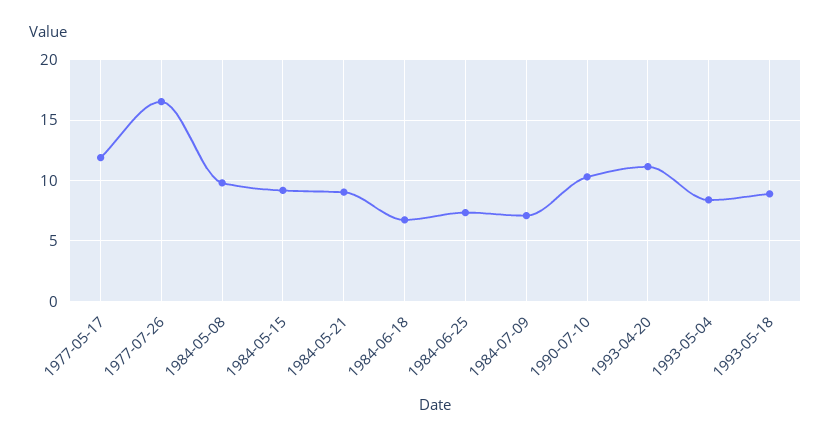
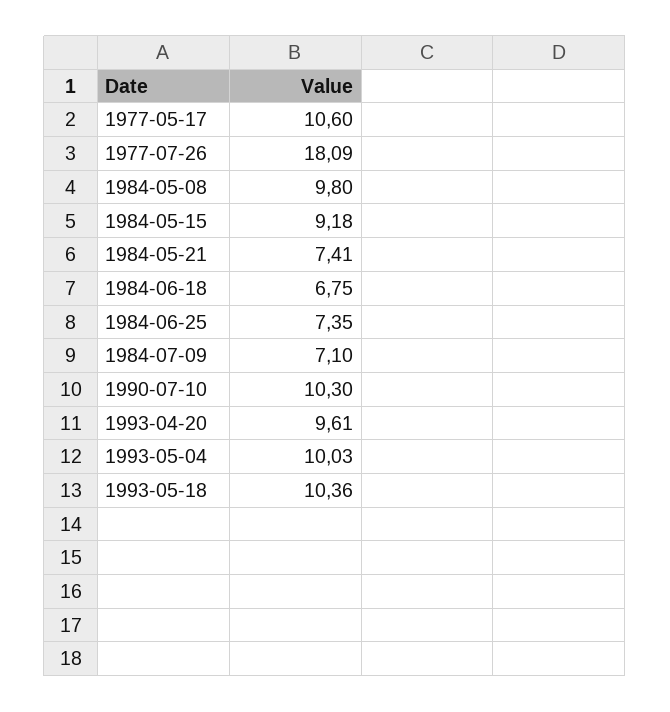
  {
-   "1977-05-17": 12,
+   "1977-05-17": 10.6,
-   "1977-07-26": 16.5,
+   "1977-07-26": 18.09,
    "1984-05-08": 9.8,
    "1984-05-15": 9.18,
-   "1984-05-21": 9,
+   "1984-05-21": 7.41,
    "1984-06-18": 6.75,
    "1984-06-25": 7.35,
    "1984-07-09": 7.1,
    "1990-07-10": 10.3,
-   "1993-04-20": 11,
+   "1993-04-20": 9.61,
-   "1993-05-04": 8.5,
+   "1993-05-04": 10.03,
-   "1993-05-18": 9
+   "1993-05-18": 10.36
  }

